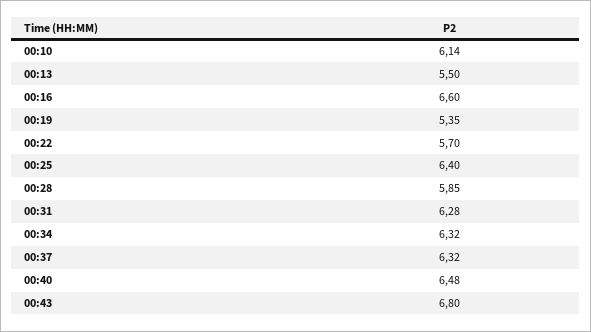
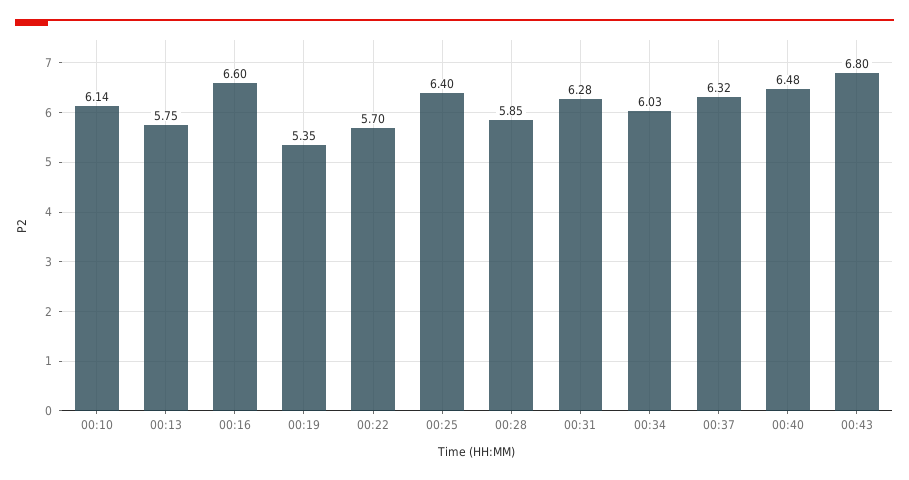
  {
    "00:10": 6.14,
-   "00:13": 5.5,
+   "00:13": 5.75,
    "00:16": 6.6,
    "00:19": 5.35,
    "00:22": 5.7,
    "00:25": 6.4,
    "00:28": 5.85,
    "00:31": 6.28,
-   "00:34": 6.32,
+   "00:34": 6.03,
    "00:37": 6.32,
    "00:40": 6.48,
    "00:43": 6.8
  }

